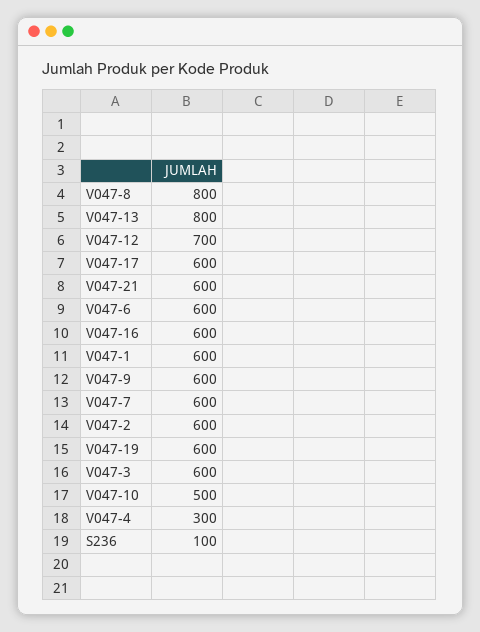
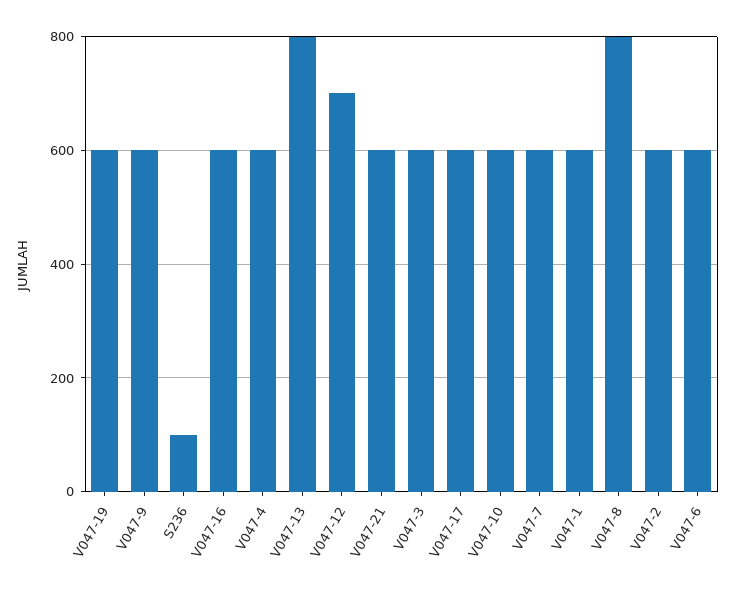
  {
    "V047-8": 800,
    "V047-13": 800,
    "V047-12": 700,
    "V047-17": 600,
    "V047-21": 600,
    "V047-6": 600,
    "V047-16": 600,
    "V047-1": 600,
    "V047-9": 600,
    "V047-7": 600,
    "V047-2": 600,
    "V047-19": 600,
    "V047-3": 600,
-   "V047-10": 500,
+   "V047-10": 600,
-   "V047-4": 300,
+   "V047-4": 600,
    "S236": 100
  }

